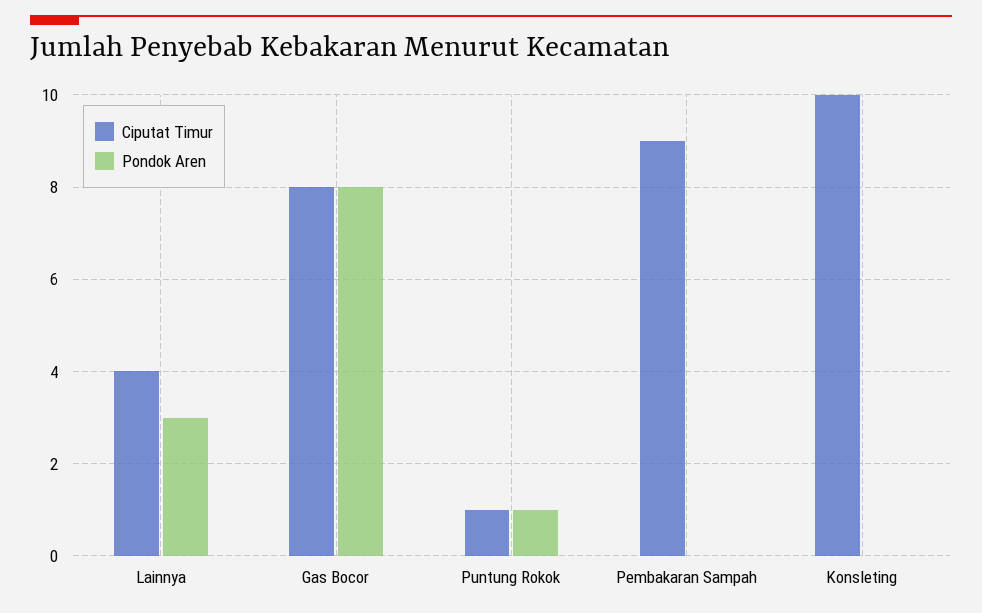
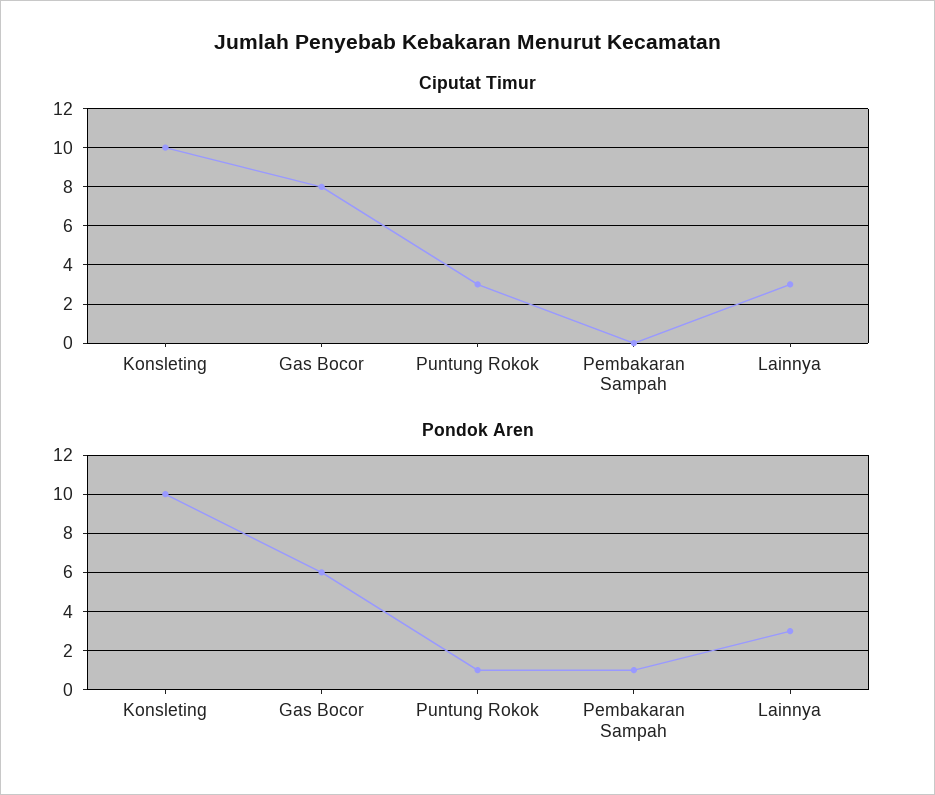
  {
    "Ciputat Timur": {
-     "Lainnya": 4,
+     "Lainnya": 3,
      "Gas Bocor": 8,
-     "Puntung Rokok": 1,
+     "Puntung Rokok": 3,
-     "Pembakaran Sampah": 9,
+     "Pembakaran Sampah": 0,
      "Konsleting": 10
    },
    "Pondok Aren": {
      "Lainnya": 3,
-     "Gas Bocor": 8,
+     "Gas Bocor": 6,
      "Puntung Rokok": 1,
-     "Pembakaran Sampah": 0,
+     "Pembakaran Sampah": 1,
-     "Konsleting": 0
+     "Konsleting": 10
    }
  }

